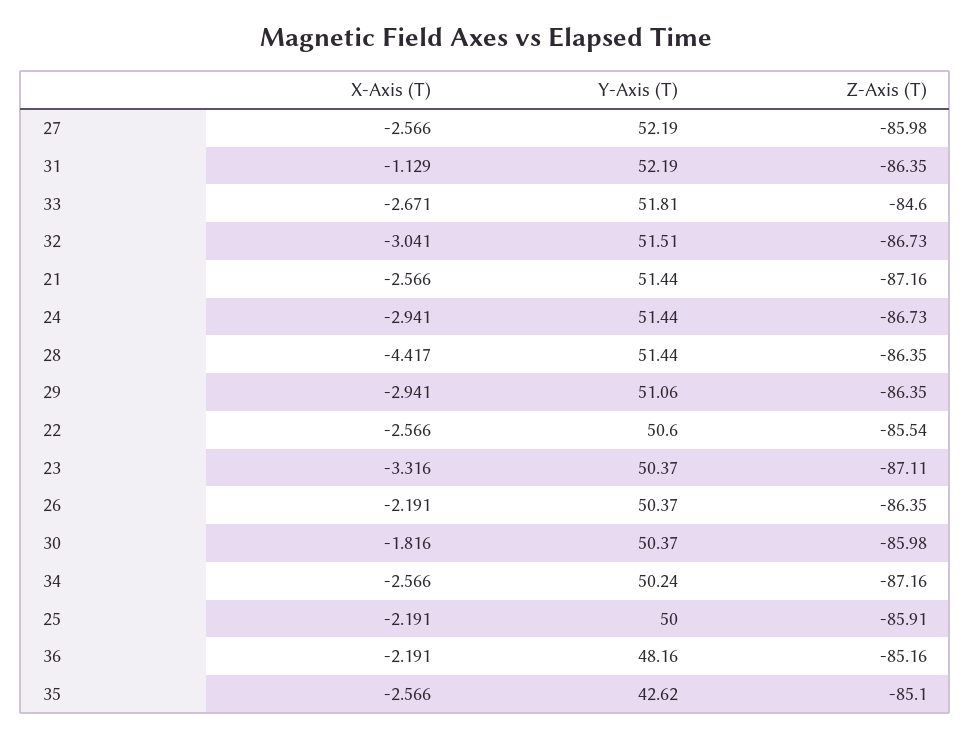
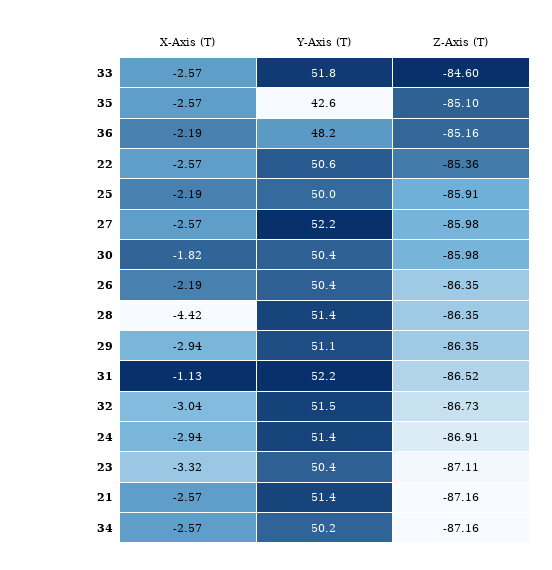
  {
    "X-Axis (T)": {
      "27": -2.566,
      "31": -1.129,
-     "33": -2.671,
+     "33": -2.57,
      "32": -3.041,
      "21": -2.566,
      "24": -2.941,
      "28": -4.417,
      "29": -2.941,
      "22": -2.566,
      "23": -3.316,
      "26": -2.191,
      "30": -1.816,
      "34": -2.566,
      "25": -2.191,
      "36": -2.191,
      "35": -2.566
    },
    "Y-Axis (T)": {
      "27": 52.19,
      "31": 52.19,
      "33": 51.81,
      "32": 51.51,
      "21": 51.44,
      "24": 51.44,
      "28": 51.44,
      "29": 51.06,
      "22": 50.6,
      "23": 50.37,
      "26": 50.37,
      "30": 50.37,
      "34": 50.24,
      "25": 50,
      "36": 48.16,
      "35": 42.62
    },
    "Z-Axis (T)": {
      "27": -85.98,
-     "31": -86.35,
+     "31": -86.52,
      "33": -84.6,
      "32": -86.73,
      "21": -87.16,
-     "24": -86.73,
+     "24": -86.91,
      "28": -86.35,
      "29": -86.35,
-     "22": -85.54,
+     "22": -85.36,
      "23": -87.11,
      "26": -86.35,
      "30": -85.98,
      "34": -87.16,
      "25": -85.91,
      "36": -85.16,
      "35": -85.1
    }
  }

